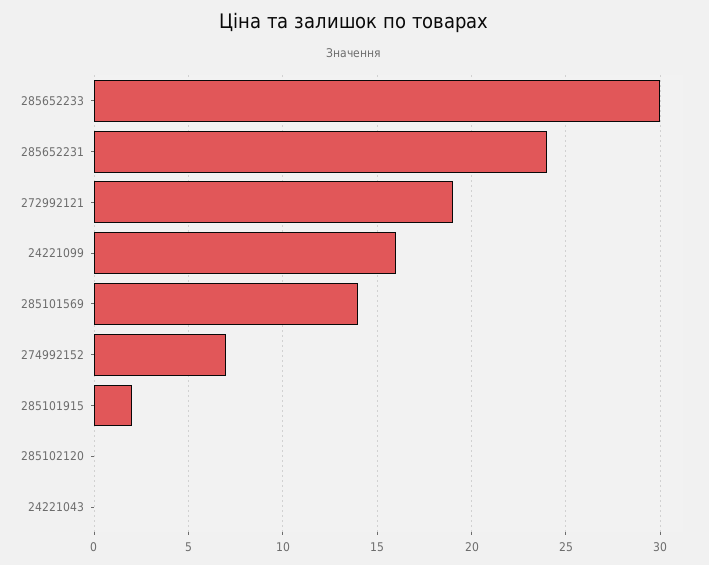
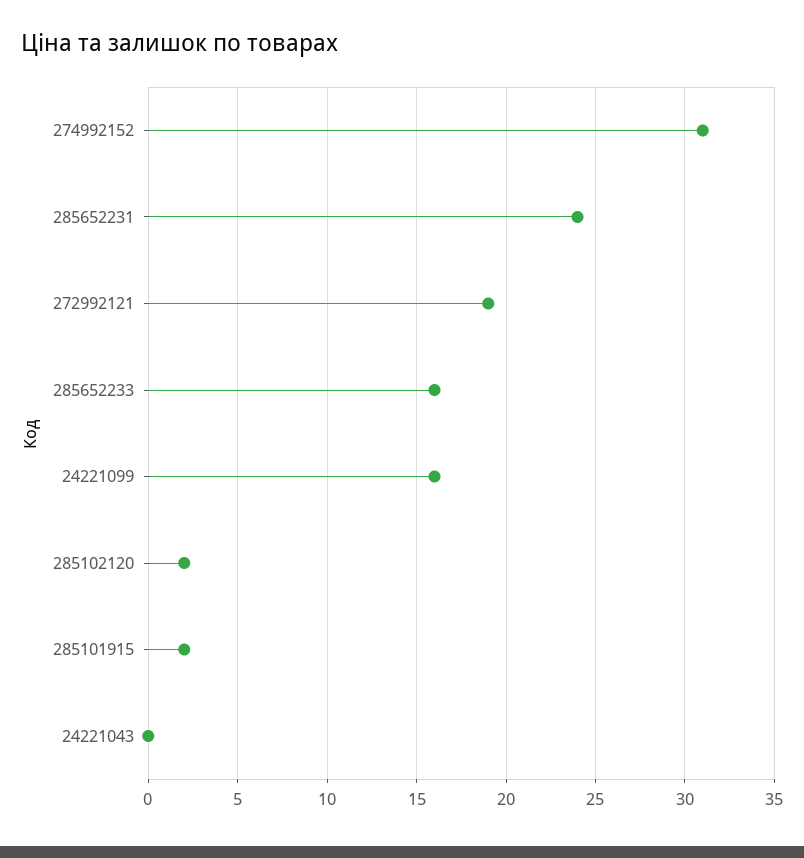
  {
-   "285652233": 30,
+   "285652233": 16,
    "285652231": 24,
    "272992121": 19,
    "24221099": 16,
-   "285101569": 14,
-   "274992152": 7,
+   "274992152": 31,
    "285101915": 2,
-   "285102120": 0,
+   "285102120": 2,
    "24221043": 0
  }

